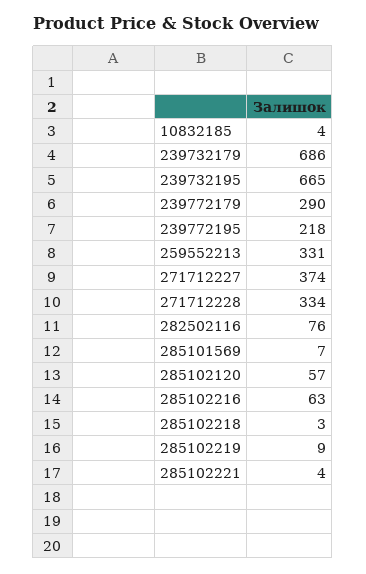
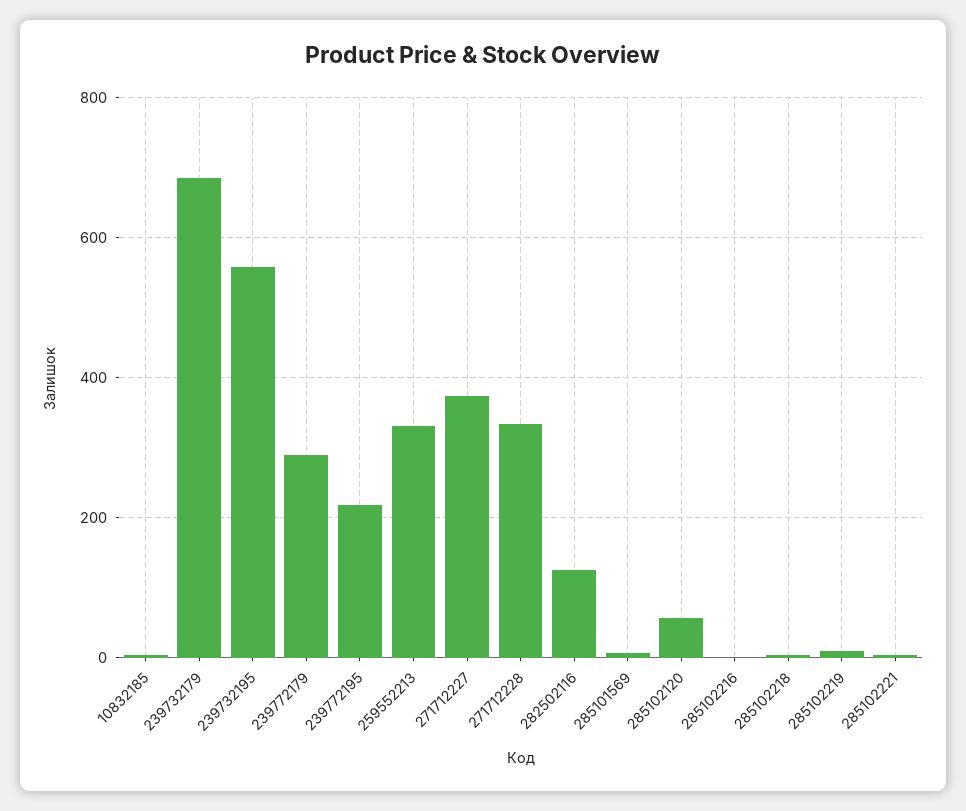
  {
    "10832185": 4,
    "239732179": 686,
-   "239732195": 665,
+   "239732195": 560,
    "239772179": 290,
    "239772195": 218,
    "259552213": 331,
    "271712227": 374,
    "271712228": 334,
-   "282502116": 76,
+   "282502116": 120,
    "285101569": 7,
    "285102120": 57,
-   "285102216": 63,
+   "285102216": 0,
    "285102218": 3,
    "285102219": 9,
    "285102221": 4
  }

